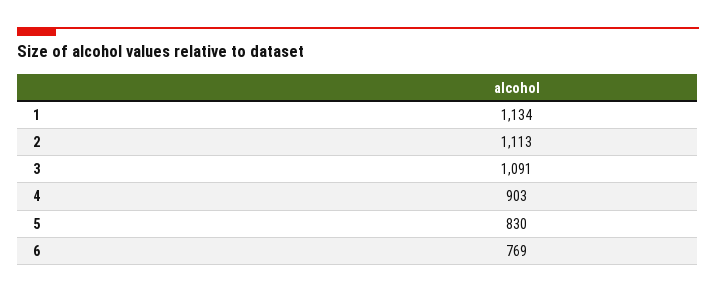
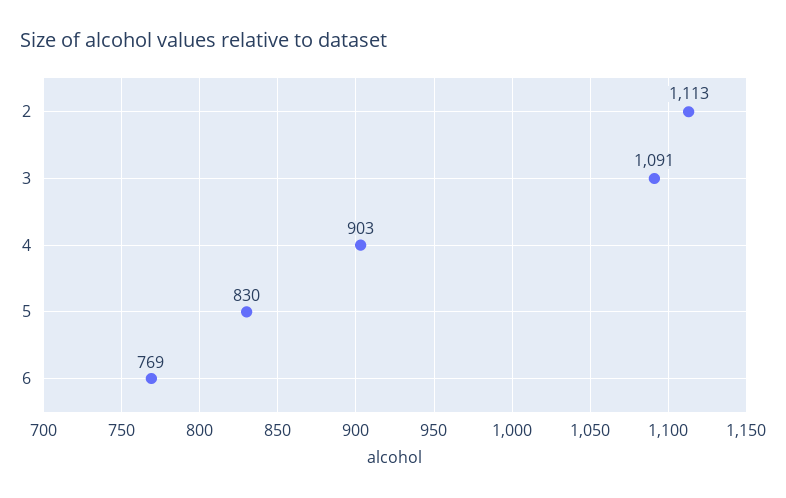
  {
-   "1": 1134,
    "2": 1113,
    "3": 1091,
    "4": 903,
    "5": 830,
    "6": 769
  }

